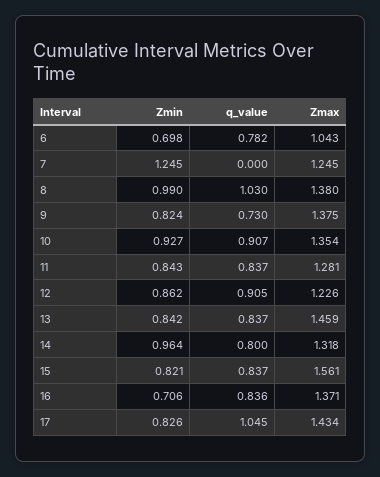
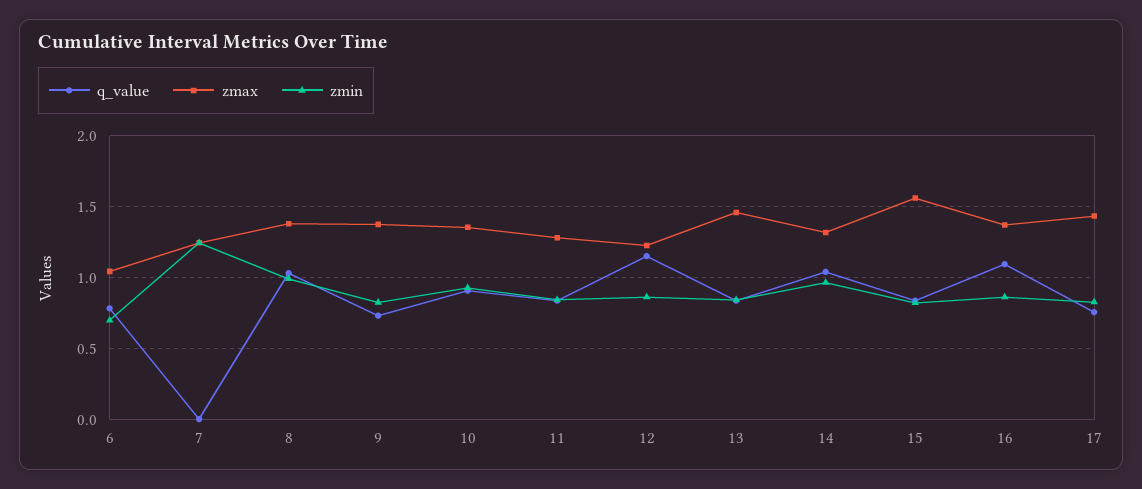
  {
    "Zmin": {
      "6": 0.698,
      "7": 1.245,
      "8": 0.99,
      "9": 0.824,
      "10": 0.927,
      "11": 0.843,
      "12": 0.862,
      "13": 0.842,
      "14": 0.964,
      "15": 0.821,
-     "16": 0.706,
+     "16": 0.85,
      "17": 0.826
    },
    "q_value": {
      "6": 0.782,
      "7": 0,
      "8": 1.03,
      "9": 0.73,
      "10": 0.907,
      "11": 0.837,
-     "12": 0.905,
+     "12": 1.15,
      "13": 0.837,
-     "14": 0.8,
+     "14": 1.05,
      "15": 0.837,
-     "16": 0.836,
+     "16": 1.1,
-     "17": 1.045
+     "17": 0.75
    },
    "Zmax": {
      "6": 1.043,
      "7": 1.245,
      "8": 1.38,
      "9": 1.375,
      "10": 1.354,
      "11": 1.281,
      "12": 1.226,
      "13": 1.459,
      "14": 1.318,
      "15": 1.561,
      "16": 1.371,
      "17": 1.434
    }
  }

